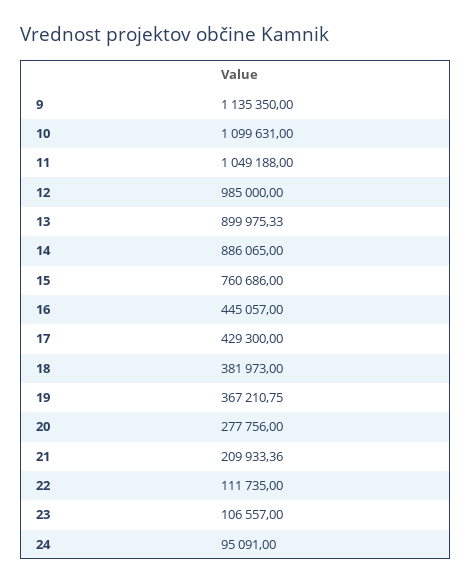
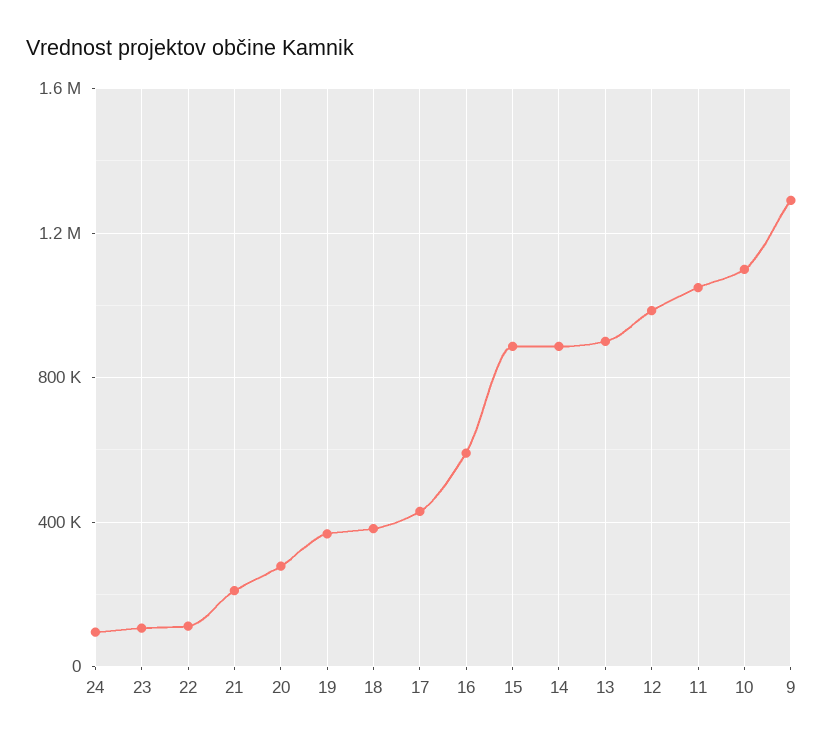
  {
-   "9": 1135350,
+   "9": 1300000,
    "10": 1099631,
    "11": 1049188,
    "12": 985000,
    "13": 899975.33,
    "14": 886065,
-   "15": 760686,
+   "15": 900000,
-   "16": 445057,
+   "16": 600000,
    "17": 429300,
    "18": 381973,
    "19": 367210.75,
    "20": 277756,
    "21": 209933.36,
    "22": 111735,
    "23": 106557,
    "24": 95091
  }

